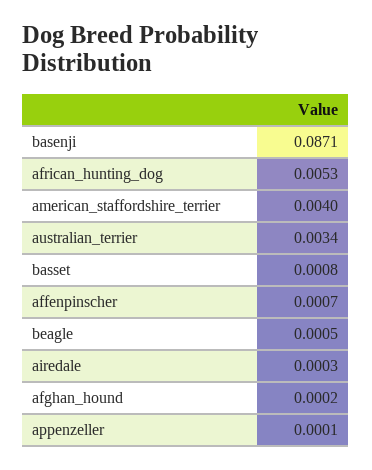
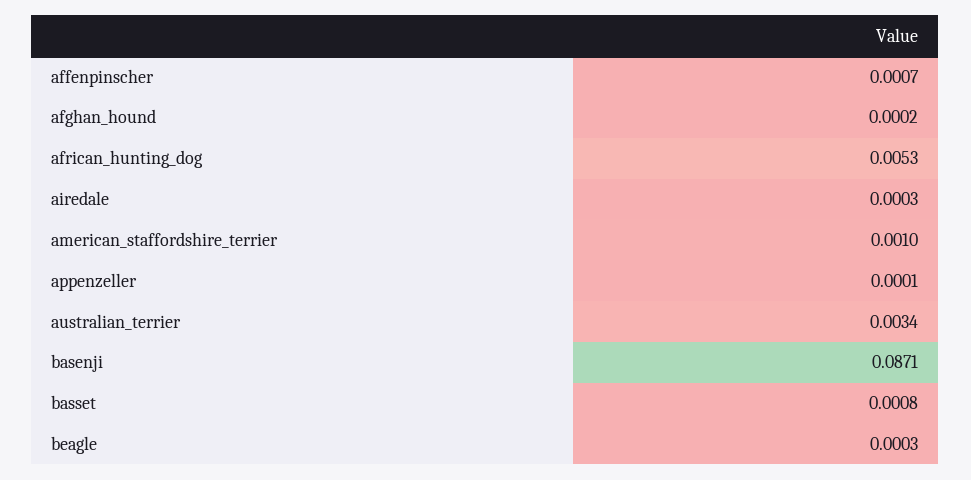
  {
    "basenji": 0.0871,
    "african_hunting_dog": 0.0053,
-   "american_staffordshire_terrier": 0.004,
+   "american_staffordshire_terrier": 0.001,
    "australian_terrier": 0.0034,
    "basset": 0.0008,
    "affenpinscher": 0.0007,
-   "beagle": 0.0005,
+   "beagle": 0.0003,
    "airedale": 0.0003,
    "afghan_hound": 0.0002,
    "appenzeller": 0.0001
  }

